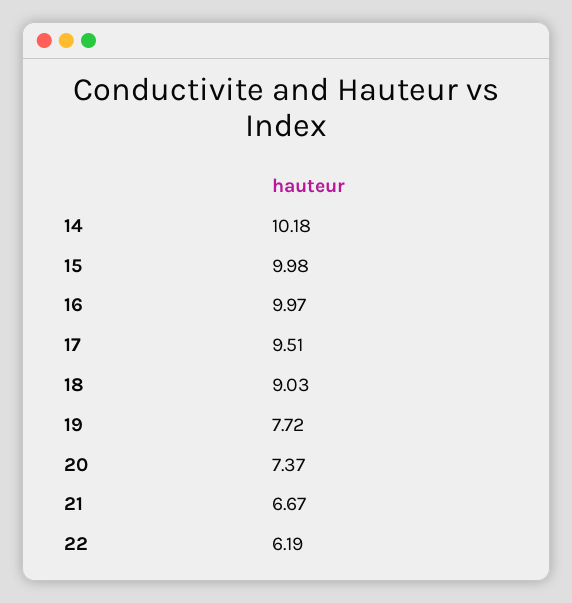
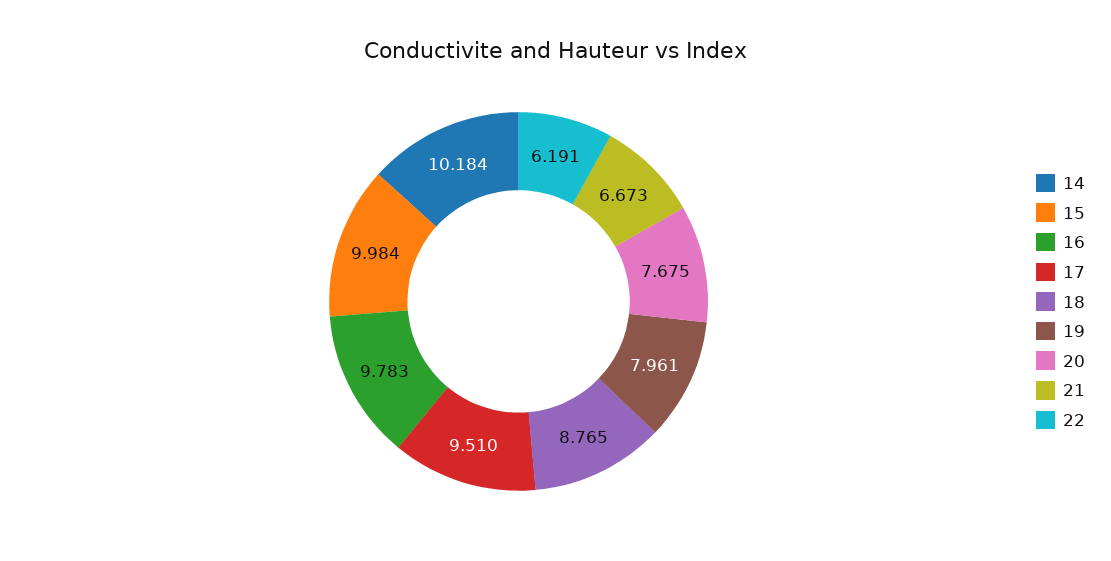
  {
    "14": 10.184,
    "15": 9.984,
-   "16": 9.97,
+   "16": 9.783,
    "17": 9.51,
-   "18": 9.03,
+   "18": 8.765,
-   "19": 7.72,
+   "19": 7.961,
-   "20": 7.37,
+   "20": 7.675,
    "21": 6.673,
    "22": 6.191
  }

